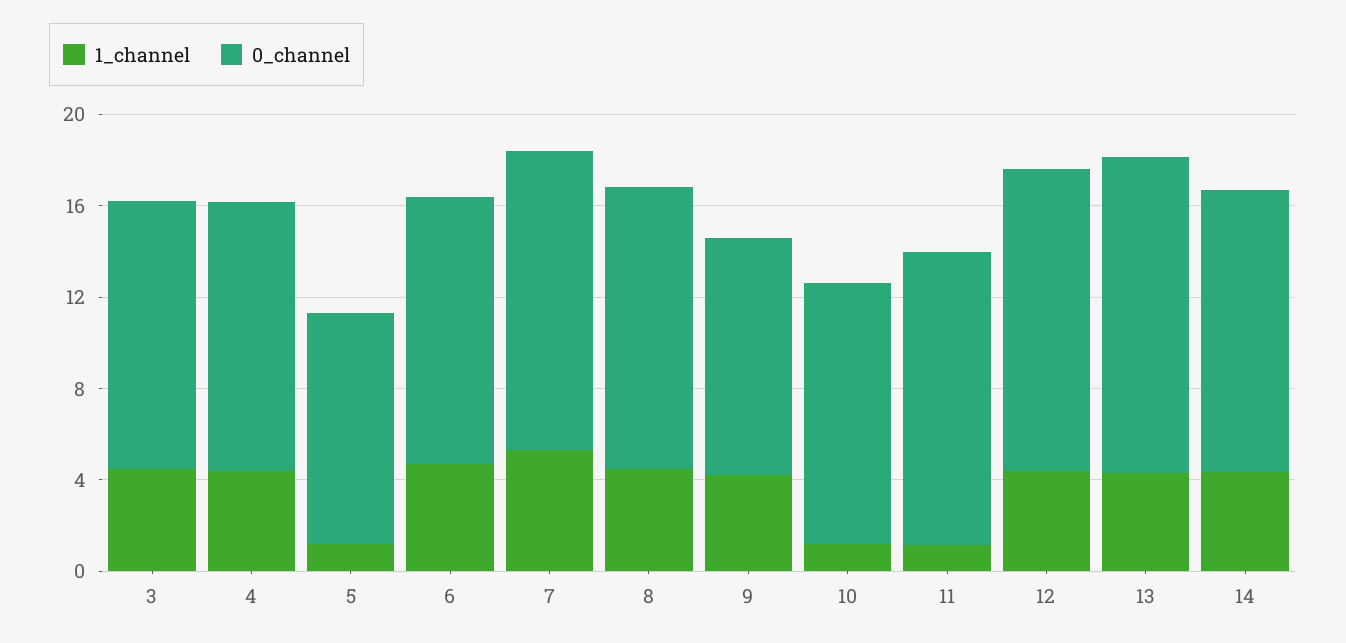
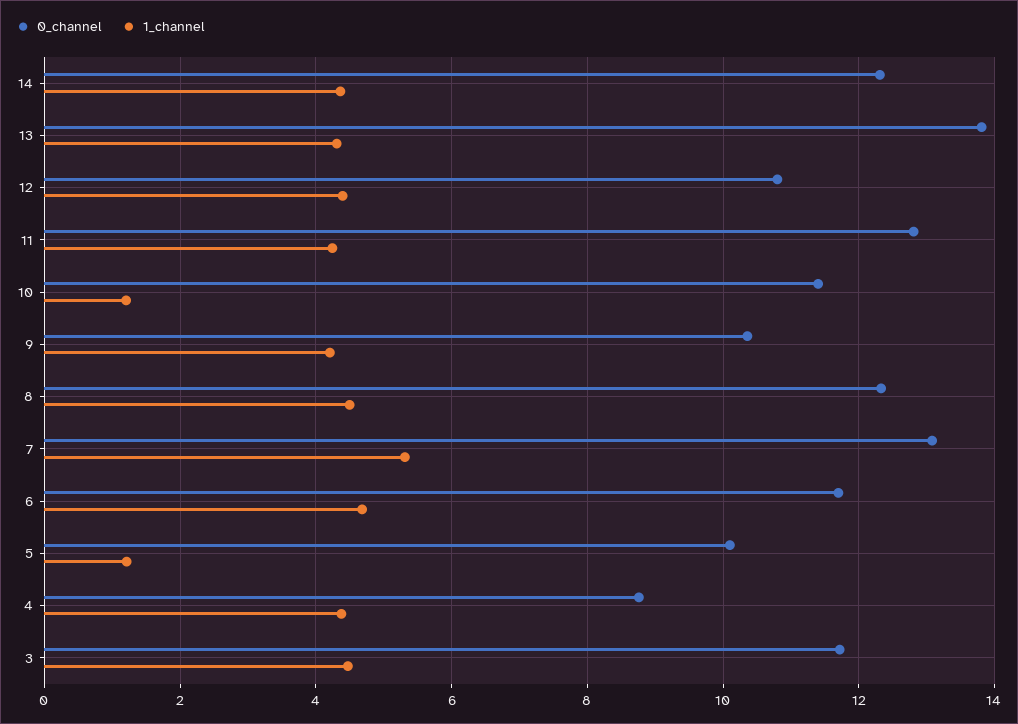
  {
    "1_channel": {
      "3": 4.4,
      "4": 4.4,
      "5": 1.2,
      "6": 4.6,
      "7": 5.4,
      "8": 4.4,
      "9": 4.2,
      "10": 1.2,
-     "11": 1,
+     "11": 4.2,
      "12": 4.4,
      "13": 4.4,
      "14": 4.4
    },
    "0_channel": {
      "3": 11.8,
-     "4": 12,
+     "4": 8.8,
      "5": 10.2,
      "6": 11.8,
      "7": 13,
      "8": 12.4,
      "9": 10.4,
      "10": 11.4,
      "11": 12.8,
-     "12": 13,
+     "12": 10.8,
      "13": 13.8,
      "14": 12.4
    }
  }

